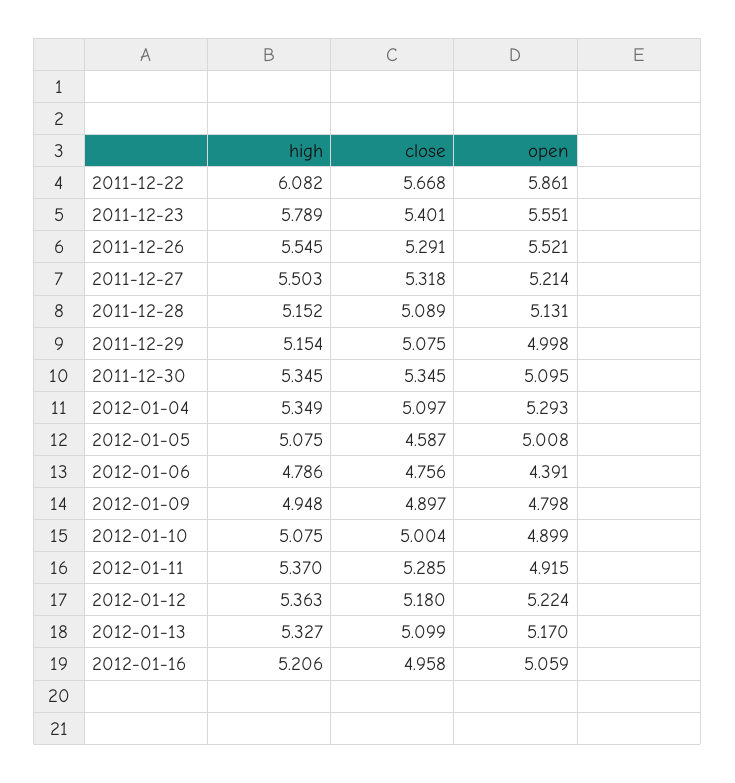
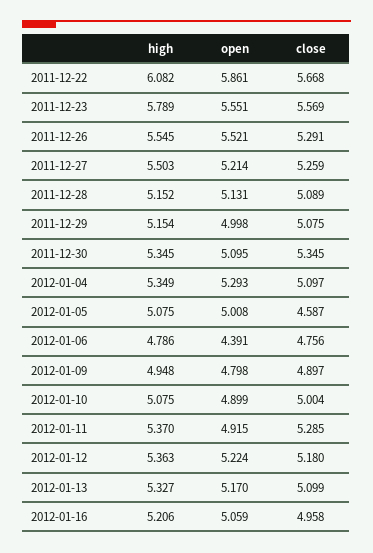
  {
    "high": {
      "2011-12-22": 6.082,
      "2011-12-23": 5.789,
      "2011-12-26": 5.545,
      "2011-12-27": 5.503,
      "2011-12-28": 5.152,
      "2011-12-29": 5.154,
      "2011-12-30": 5.345,
      "2012-01-04": 5.349,
      "2012-01-05": 5.075,
      "2012-01-06": 4.786,
      "2012-01-09": 4.948,
      "2012-01-10": 5.075,
      "2012-01-11": 5.37,
      "2012-01-12": 5.363,
      "2012-01-13": 5.327,
      "2012-01-16": 5.206
    },
    "close": {
      "2011-12-22": 5.668,
-     "2011-12-23": 5.401,
+     "2011-12-23": 5.569,
      "2011-12-26": 5.291,
-     "2011-12-27": 5.318,
+     "2011-12-27": 5.259,
      "2011-12-28": 5.089,
      "2011-12-29": 5.075,
      "2011-12-30": 5.345,
      "2012-01-04": 5.097,
      "2012-01-05": 4.587,
      "2012-01-06": 4.756,
      "2012-01-09": 4.897,
      "2012-01-10": 5.004,
      "2012-01-11": 5.285,
      "2012-01-12": 5.18,
      "2012-01-13": 5.099,
      "2012-01-16": 4.958
    },
    "open": {
      "2011-12-22": 5.861,
      "2011-12-23": 5.551,
      "2011-12-26": 5.521,
      "2011-12-27": 5.214,
      "2011-12-28": 5.131,
      "2011-12-29": 4.998,
      "2011-12-30": 5.095,
      "2012-01-04": 5.293,
      "2012-01-05": 5.008,
      "2012-01-06": 4.391,
      "2012-01-09": 4.798,
      "2012-01-10": 4.899,
      "2012-01-11": 4.915,
      "2012-01-12": 5.224,
      "2012-01-13": 5.17,
      "2012-01-16": 5.059
    }
  }

